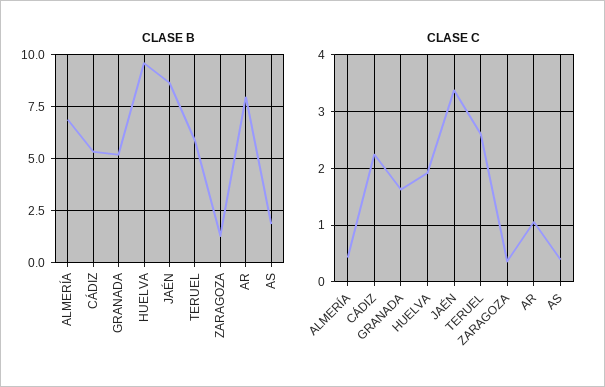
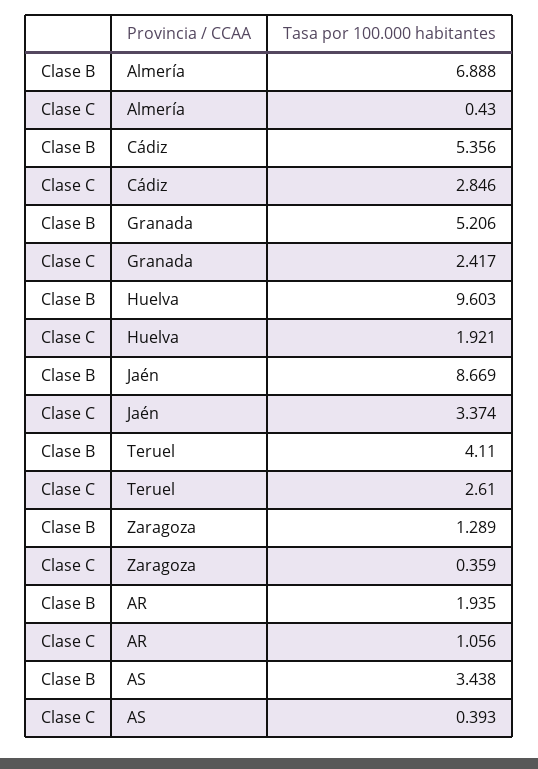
  {
    "CLASE B": {
      "ALMERÍA": 6.888,
      "CÁDIZ": 5.356,
      "GRANADA": 5.206,
      "HUELVA": 9.603,
      "JAÉN": 8.669,
-     "TERUEL": 6,
+     "TERUEL": 4.11,
      "ZARAGOZA": 1.289,
-     "AR": 8,
+     "AR": 1.935,
-     "AS": 2
+     "AS": 3.438
    },
    "CLASE C": {
      "ALMERÍA": 0.43,
-     "CÁDIZ": 2.2,
+     "CÁDIZ": 2.846,
-     "GRANADA": 1.6,
+     "GRANADA": 2.417,
      "HUELVA": 1.921,
      "JAÉN": 3.374,
      "TERUEL": 2.61,
      "ZARAGOZA": 0.359,
      "AR": 1.056,
      "AS": 0.393
    }
  }

